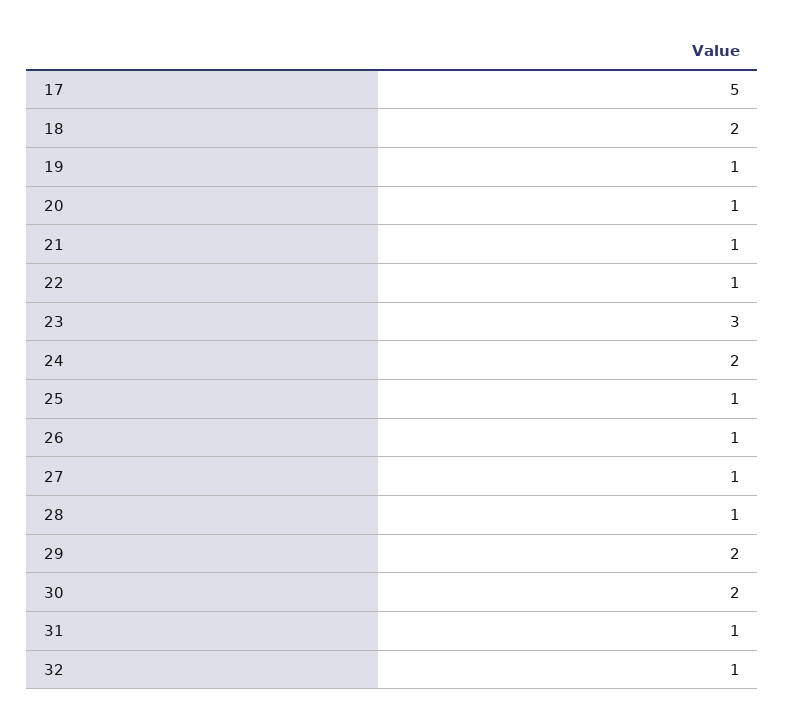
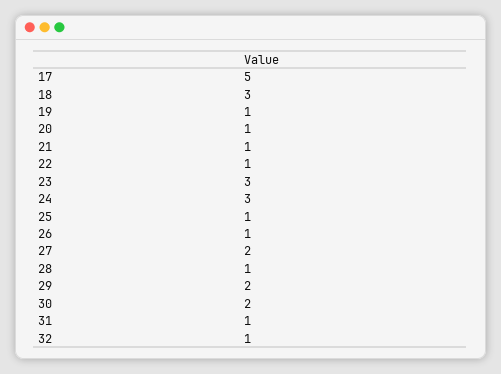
  {
    "17": 5,
-   "18": 2,
+   "18": 3,
    "19": 1,
    "20": 1,
    "21": 1,
    "22": 1,
    "23": 3,
-   "24": 2,
+   "24": 3,
    "25": 1,
    "26": 1,
-   "27": 1,
+   "27": 2,
    "28": 1,
    "29": 2,
    "30": 2,
    "31": 1,
    "32": 1
  }

